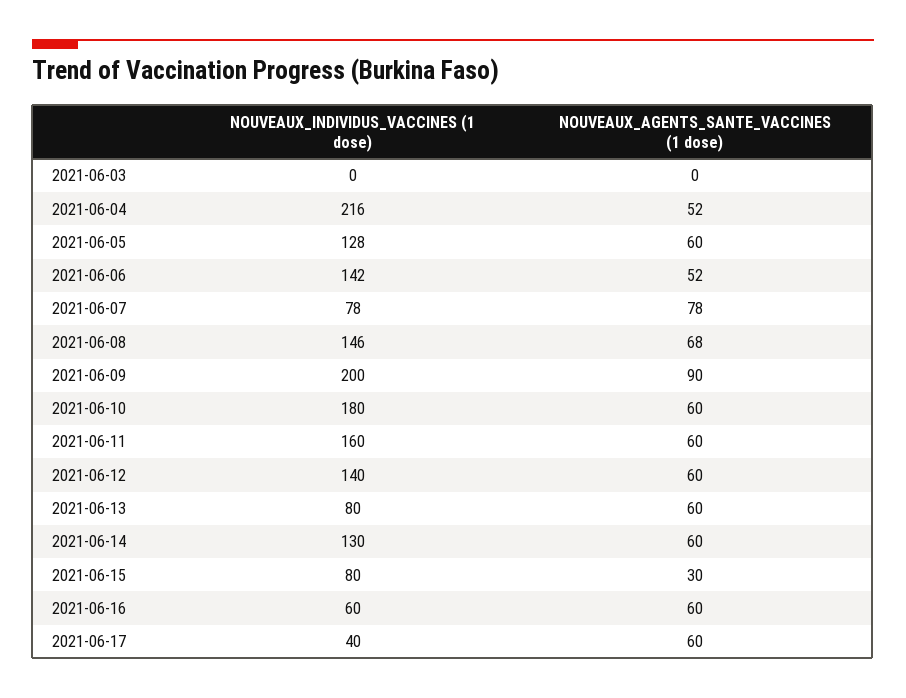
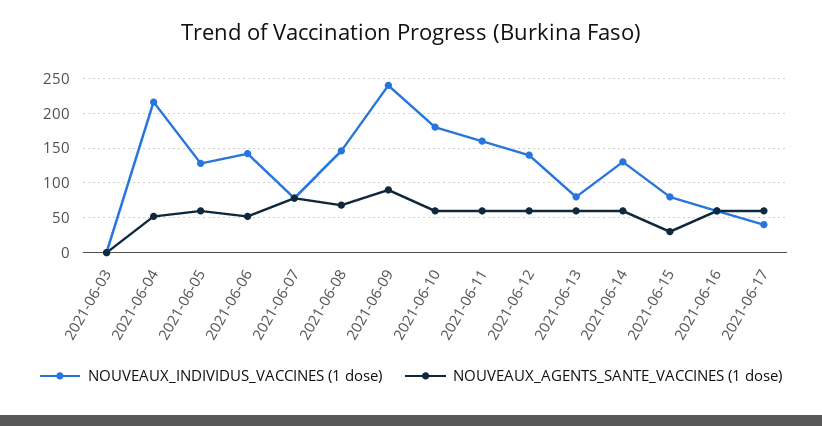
  {
    "NOUVEAUX_INDIVIDUS_VACCINES (1 dose)": {
      "2021-06-03": 0,
      "2021-06-04": 216,
      "2021-06-05": 128,
      "2021-06-06": 142,
      "2021-06-07": 78,
      "2021-06-08": 146,
-     "2021-06-09": 200,
+     "2021-06-09": 240,
      "2021-06-10": 180,
      "2021-06-11": 160,
      "2021-06-12": 140,
      "2021-06-13": 80,
      "2021-06-14": 130,
      "2021-06-15": 80,
      "2021-06-16": 60,
      "2021-06-17": 40
    },
    "NOUVEAUX_AGENTS_SANTE_VACCINES (1 dose)": {
      "2021-06-03": 0,
      "2021-06-04": 52,
      "2021-06-05": 60,
      "2021-06-06": 52,
      "2021-06-07": 78,
      "2021-06-08": 68,
      "2021-06-09": 90,
      "2021-06-10": 60,
      "2021-06-11": 60,
      "2021-06-12": 60,
      "2021-06-13": 60,
      "2021-06-14": 60,
      "2021-06-15": 30,
      "2021-06-16": 60,
      "2021-06-17": 60
    }
  }

